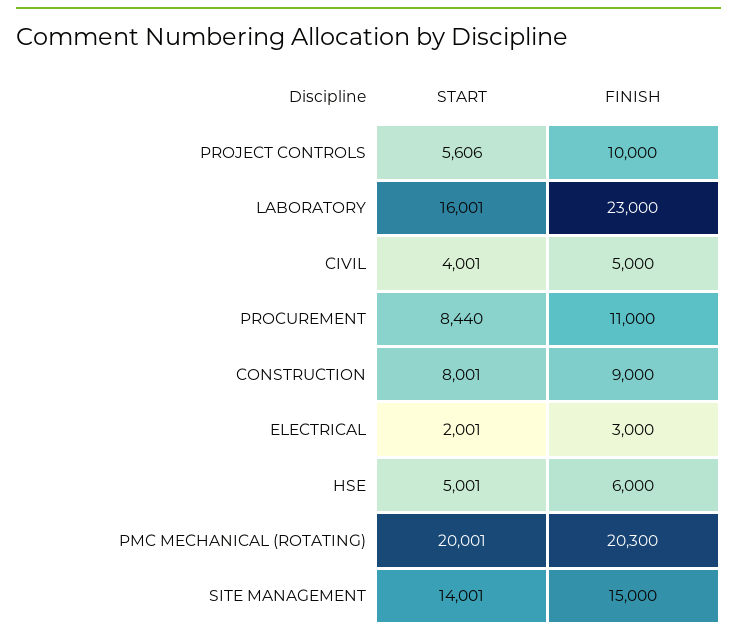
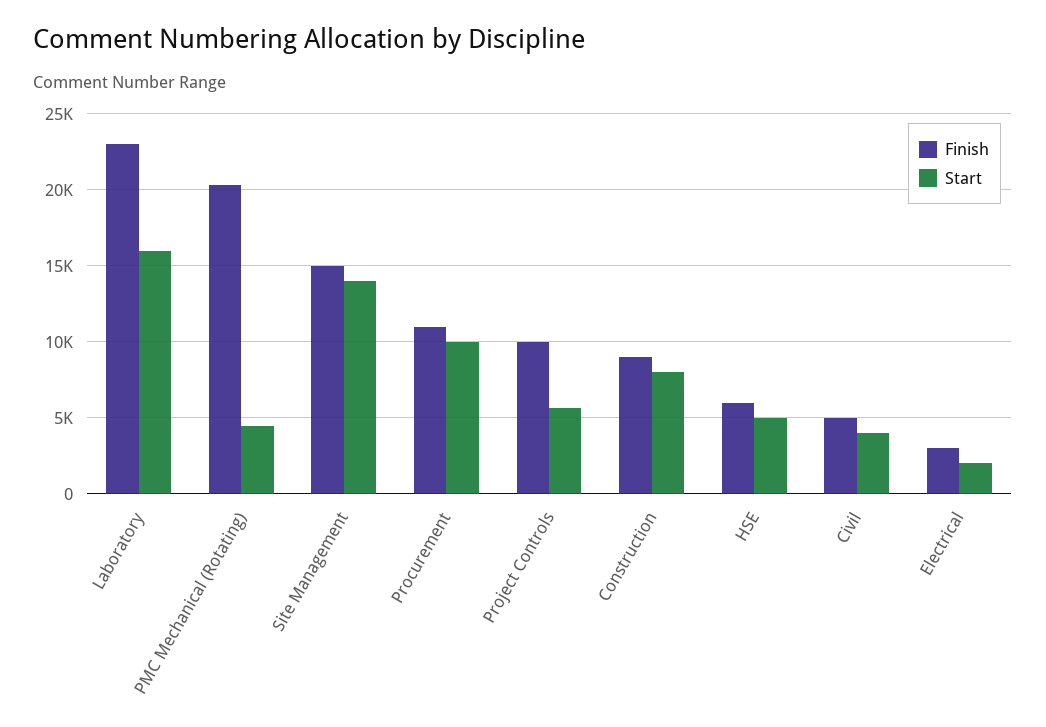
  {
    "START": {
      "PROJECT CONTROLS": 5606,
      "LABORATORY": 16001,
      "CIVIL": 4001,
-     "PROCUREMENT": 8440,
+     "PROCUREMENT": 10000,
      "CONSTRUCTION": 8001,
      "ELECTRICAL": 2001,
      "HSE": 5001,
-     "PMC MECHANICAL (ROTATING)": 20001,
+     "PMC MECHANICAL (ROTATING)": 4500,
      "SITE MANAGEMENT": 14001
    },
    "FINISH": {
      "PROJECT CONTROLS": 10000,
      "LABORATORY": 23000,
      "CIVIL": 5000,
      "PROCUREMENT": 11000,
      "CONSTRUCTION": 9000,
      "ELECTRICAL": 3000,
      "HSE": 6000,
      "PMC MECHANICAL (ROTATING)": 20300,
      "SITE MANAGEMENT": 15000
    }
  }

